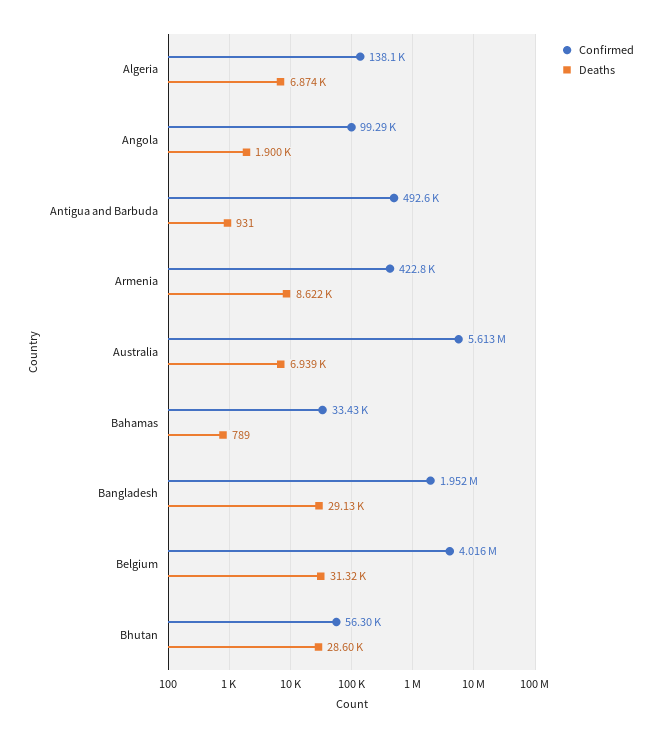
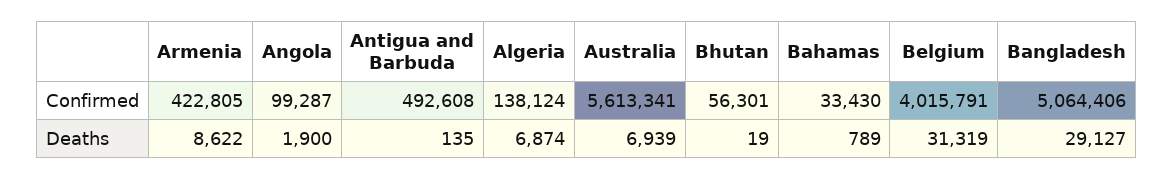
  {
    "Confirmed": {
      "Algeria": 138124,
      "Angola": 99287,
      "Antigua and Barbuda": 492608,
      "Armenia": 422805,
      "Australia": 5613341,
      "Bahamas": 33430,
-     "Bangladesh": 1952000,
+     "Bangladesh": 5064406,
      "Belgium": 4015791,
      "Bhutan": 56301
    },
    "Deaths": {
      "Algeria": 6874,
      "Angola": 1900,
-     "Antigua and Barbuda": 931,
+     "Antigua and Barbuda": 135,
      "Armenia": 8622,
      "Australia": 6939,
      "Bahamas": 789,
      "Bangladesh": 29127,
      "Belgium": 31319,
-     "Bhutan": 28600
+     "Bhutan": 19
    }
  }

